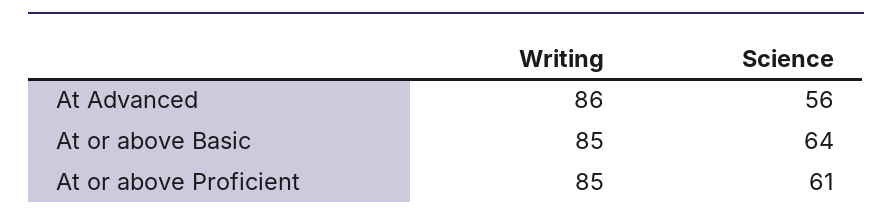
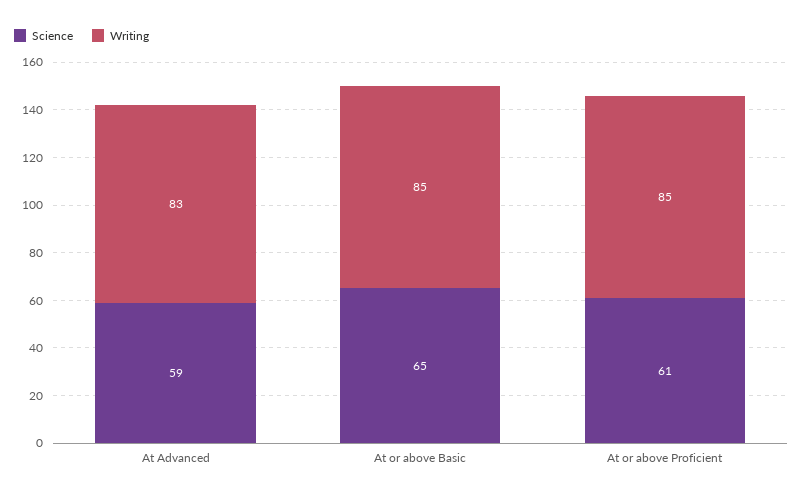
  {
    "Writing": {
-     "At Advanced": 86,
+     "At Advanced": 83,
      "At or above Basic": 85,
      "At or above Proficient": 85
    },
    "Science": {
-     "At Advanced": 56,
+     "At Advanced": 59,
-     "At or above Basic": 64,
+     "At or above Basic": 65,
      "At or above Proficient": 61
    }
  }

